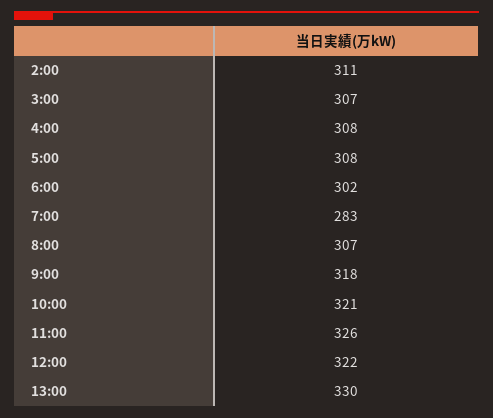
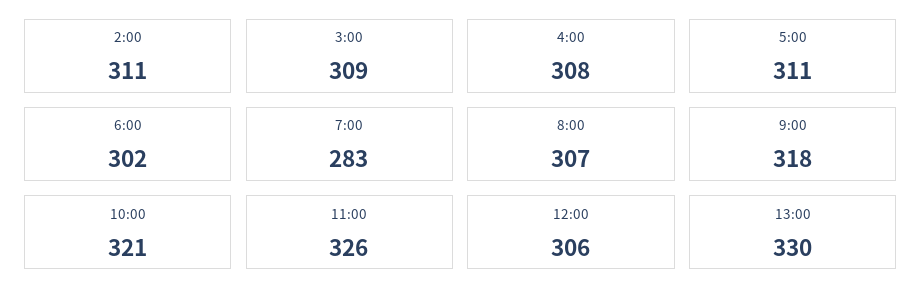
  {
    "2:00": 311,
-   "3:00": 307,
+   "3:00": 309,
    "4:00": 308,
-   "5:00": 308,
+   "5:00": 311,
    "6:00": 302,
    "7:00": 283,
    "8:00": 307,
    "9:00": 318,
    "10:00": 321,
    "11:00": 326,
-   "12:00": 322,
+   "12:00": 306,
    "13:00": 330
  }

